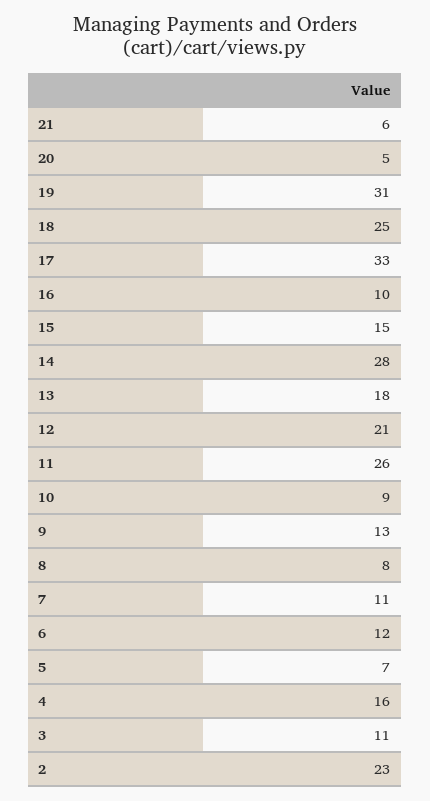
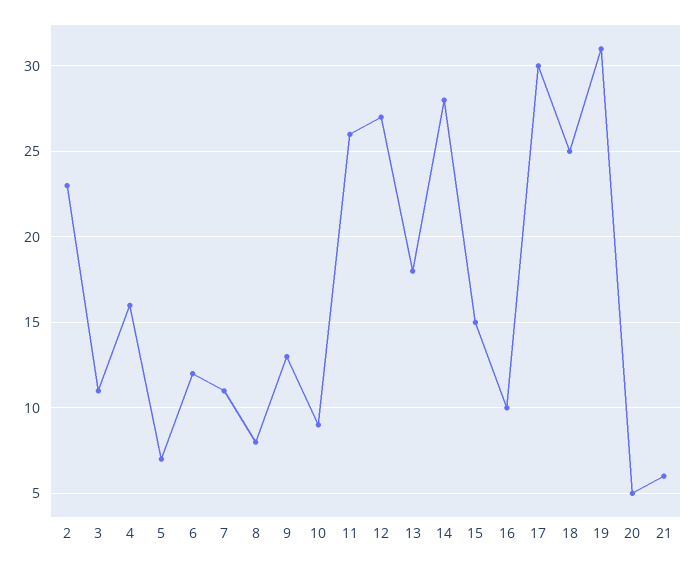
  {
    "21": 6,
    "20": 5,
    "19": 31,
    "18": 25,
-   "17": 33,
+   "17": 30,
    "16": 10,
    "15": 15,
    "14": 28,
    "13": 18,
-   "12": 21,
+   "12": 27,
    "11": 26,
    "10": 9,
    "9": 13,
    "8": 8,
    "7": 11,
    "6": 12,
    "5": 7,
    "4": 16,
    "3": 11,
    "2": 23
  }

